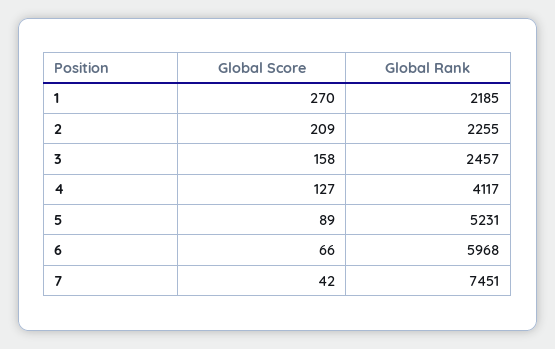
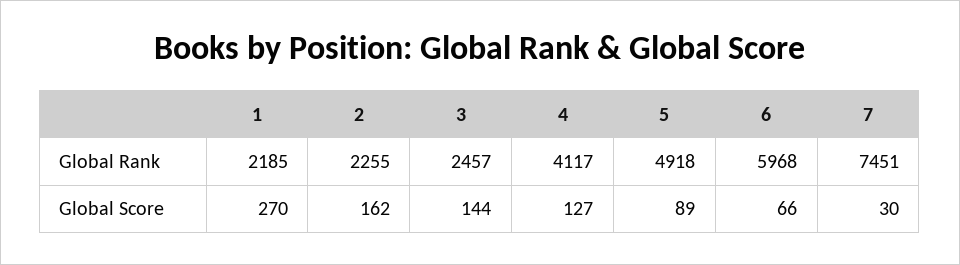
  {
    "Global Score": {
      "1": 270,
-     "2": 209,
+     "2": 162,
-     "3": 158,
+     "3": 144,
      "4": 127,
      "5": 89,
      "6": 66,
-     "7": 42
+     "7": 30
    },
    "Global Rank": {
      "1": 2185,
      "2": 2255,
      "3": 2457,
      "4": 4117,
-     "5": 5231,
+     "5": 4918,
      "6": 5968,
      "7": 7451
    }
  }

